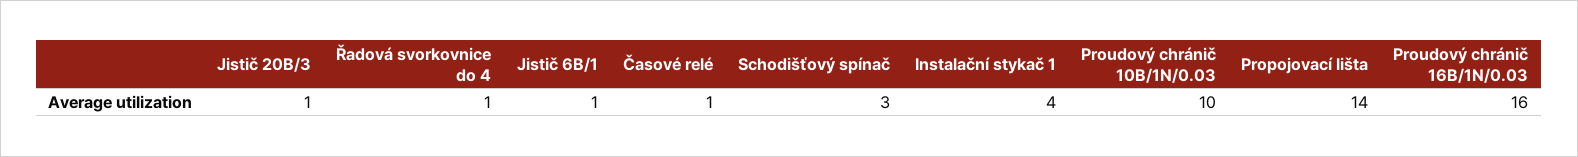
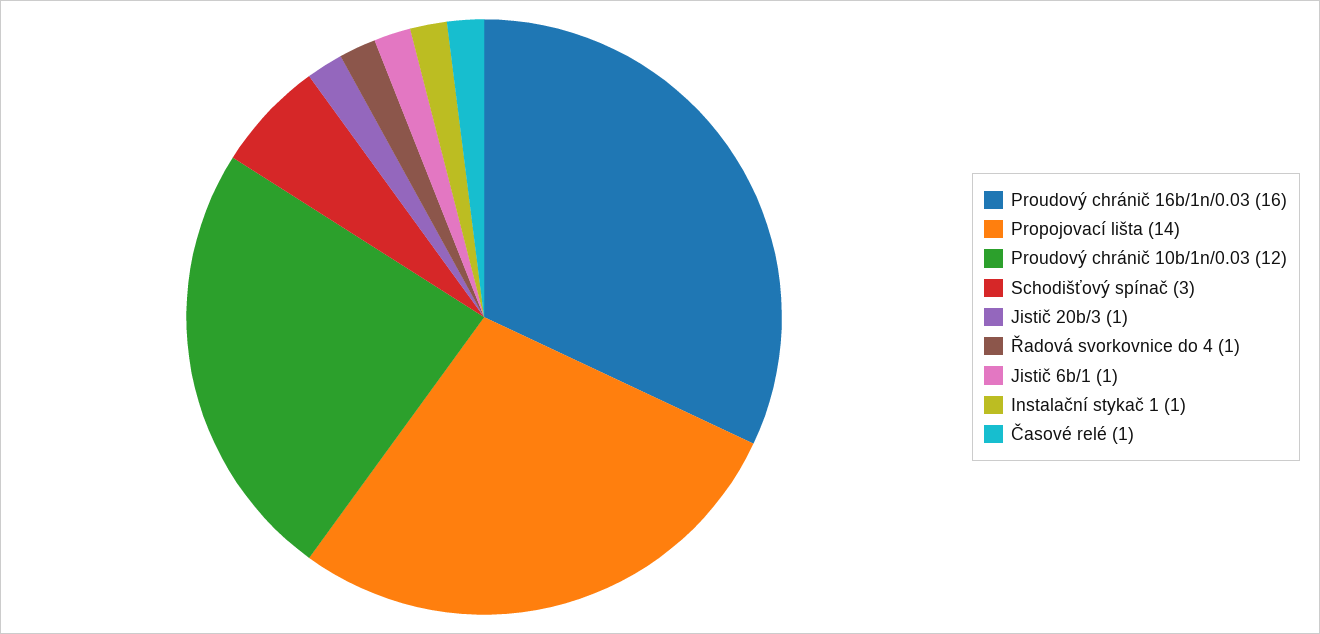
  {
    "Jistič 20B/3": 1,
    "Řadová svorkovnice do 4": 1,
    "Jistič 6B/1": 1,
    "Časové relé": 1,
    "Schodišťový spínač": 3,
-   "Instalační stykač 1": 4,
+   "Instalační stykač 1": 1,
-   "Proudový chránič 10B/1N/0.03": 10,
+   "Proudový chránič 10B/1N/0.03": 12,
    "Propojovací lišta": 14,
    "Proudový chránič 16B/1N/0.03": 16
  }

